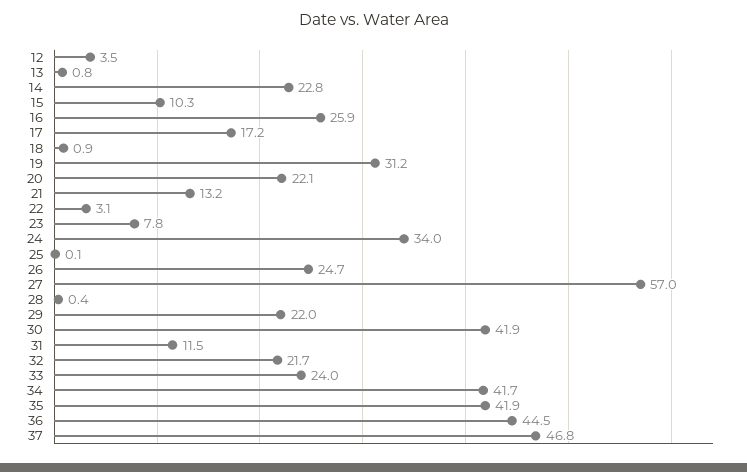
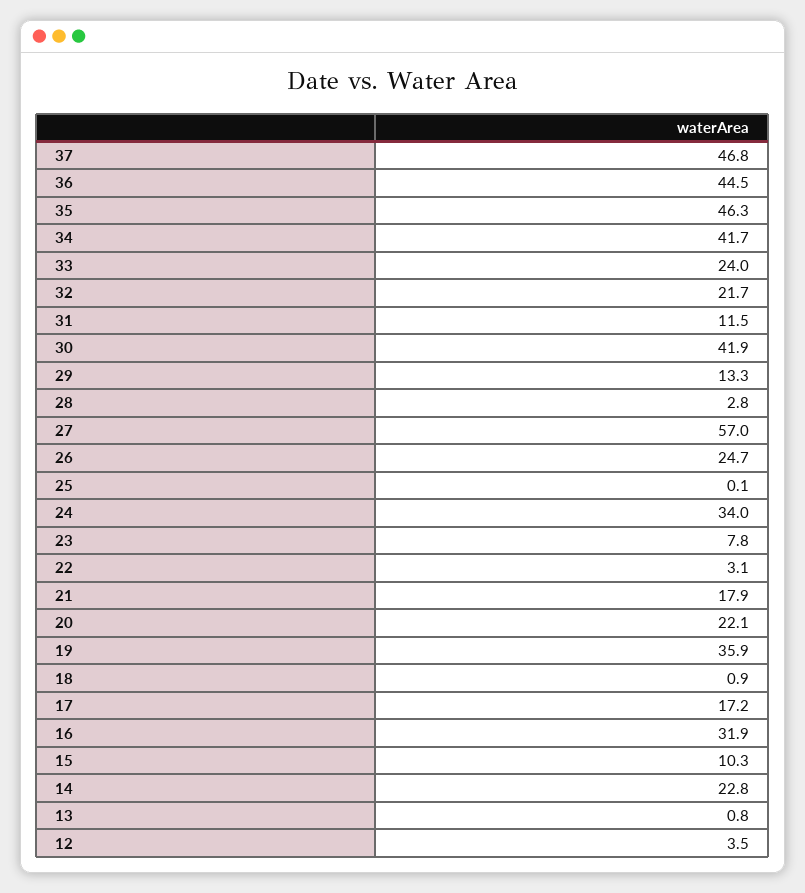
  {
    "12": 3.5,
    "13": 0.8,
    "14": 22.8,
    "15": 10.3,
-   "16": 25.9,
+   "16": 31.9,
    "17": 17.2,
    "18": 0.9,
-   "19": 31.2,
+   "19": 35.9,
    "20": 22.1,
-   "21": 13.2,
+   "21": 17.9,
    "22": 3.1,
    "23": 7.8,
    "24": 34,
    "25": 0.1,
    "26": 24.7,
    "27": 57,
-   "28": 0.4,
+   "28": 2.8,
-   "29": 22,
+   "29": 13.3,
    "30": 41.9,
    "31": 11.5,
    "32": 21.7,
    "33": 24,
    "34": 41.7,
-   "35": 41.9,
+   "35": 46.3,
    "36": 44.5,
    "37": 46.8
  }

